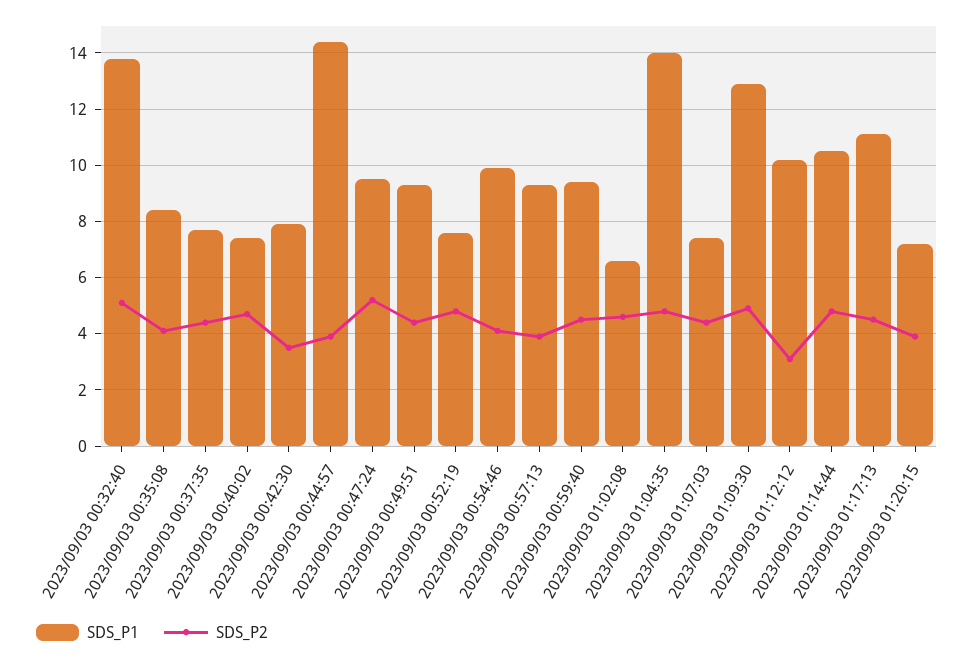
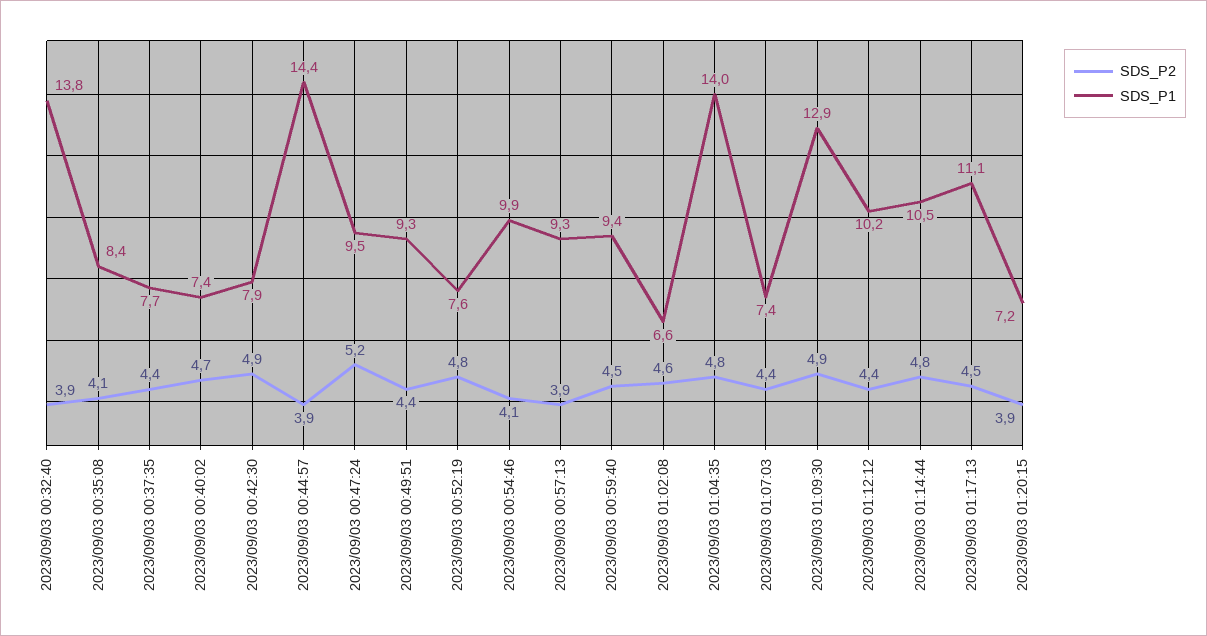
  {
    "SDS_P1": {
      "2023/09/03 00:32:40": 13.8,
      "2023/09/03 00:35:08": 8.4,
      "2023/09/03 00:37:35": 7.7,
      "2023/09/03 00:40:02": 7.4,
      "2023/09/03 00:42:30": 7.9,
      "2023/09/03 00:44:57": 14.4,
      "2023/09/03 00:47:24": 9.5,
      "2023/09/03 00:49:51": 9.3,
      "2023/09/03 00:52:19": 7.6,
      "2023/09/03 00:54:46": 9.9,
      "2023/09/03 00:57:13": 9.3,
      "2023/09/03 00:59:40": 9.4,
      "2023/09/03 01:02:08": 6.6,
      "2023/09/03 01:04:35": 14,
      "2023/09/03 01:07:03": 7.4,
      "2023/09/03 01:09:30": 12.9,
      "2023/09/03 01:12:12": 10.2,
      "2023/09/03 01:14:44": 10.5,
      "2023/09/03 01:17:13": 11.1,
      "2023/09/03 01:20:15": 7.2
    },
    "SDS_P2": {
-     "2023/09/03 00:32:40": 5,
+     "2023/09/03 00:32:40": 3.9,
      "2023/09/03 00:35:08": 4.1,
      "2023/09/03 00:37:35": 4.4,
      "2023/09/03 00:40:02": 4.7,
-     "2023/09/03 00:42:30": 3.5,
+     "2023/09/03 00:42:30": 4.9,
      "2023/09/03 00:44:57": 3.9,
      "2023/09/03 00:47:24": 5.2,
      "2023/09/03 00:49:51": 4.4,
      "2023/09/03 00:52:19": 4.8,
      "2023/09/03 00:54:46": 4.1,
      "2023/09/03 00:57:13": 3.9,
      "2023/09/03 00:59:40": 4.5,
      "2023/09/03 01:02:08": 4.6,
      "2023/09/03 01:04:35": 4.8,
      "2023/09/03 01:07:03": 4.4,
      "2023/09/03 01:09:30": 4.9,
-     "2023/09/03 01:12:12": 3,
+     "2023/09/03 01:12:12": 4.4,
      "2023/09/03 01:14:44": 4.8,
      "2023/09/03 01:17:13": 4.5,
      "2023/09/03 01:20:15": 3.9
    }
  }

